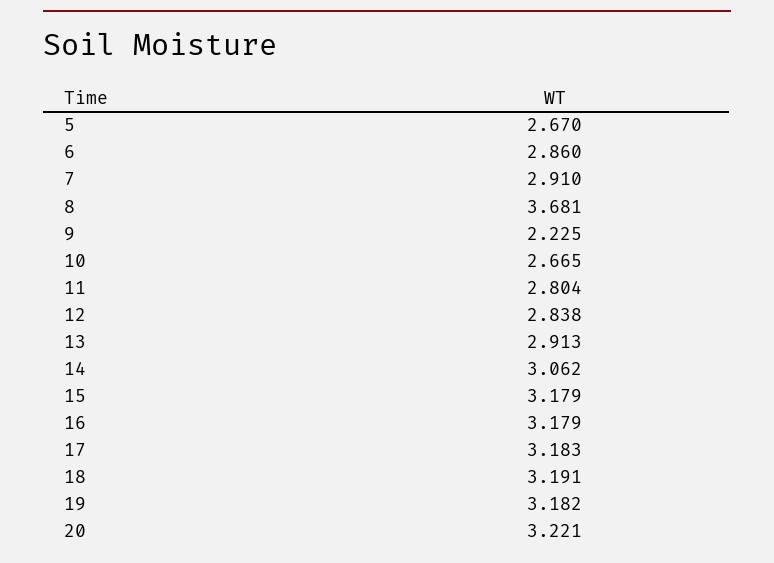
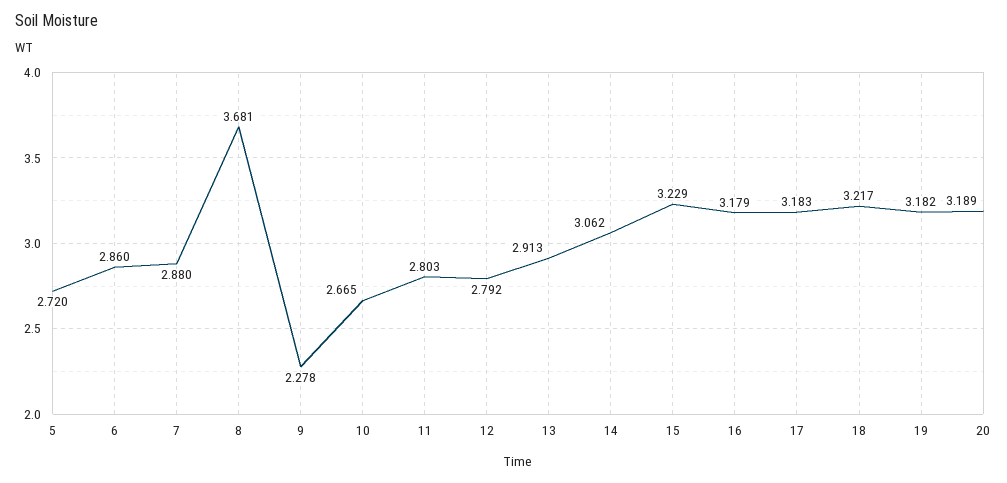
  {
-   "5": 2.67,
+   "5": 2.72,
    "6": 2.86,
-   "7": 2.91,
+   "7": 2.88,
    "8": 3.681,
-   "9": 2.225,
+   "9": 2.278,
    "10": 2.665,
-   "11": 2.804,
+   "11": 2.803,
-   "12": 2.838,
+   "12": 2.792,
    "13": 2.913,
    "14": 3.062,
-   "15": 3.179,
+   "15": 3.229,
    "16": 3.179,
    "17": 3.183,
-   "18": 3.191,
+   "18": 3.217,
    "19": 3.182,
-   "20": 3.221
+   "20": 3.189
  }

